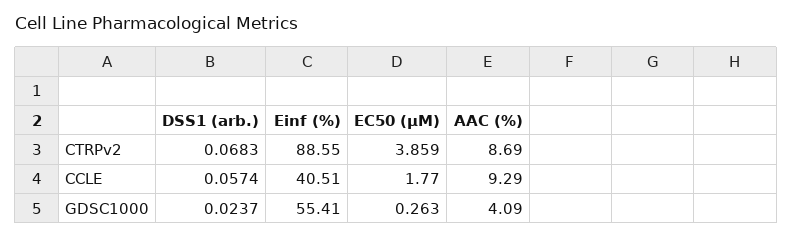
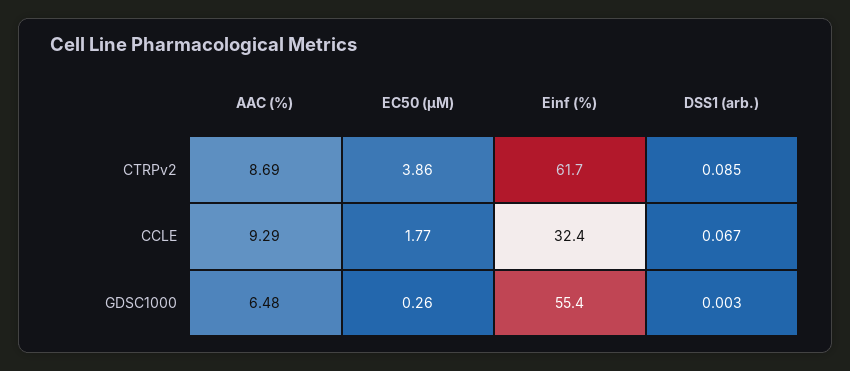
  {
    "DSS1 (arb.)": {
-     "CTRPv2": 0.0683,
+     "CTRPv2": 0.085,
-     "CCLE": 0.0574,
+     "CCLE": 0.067,
-     "GDSC1000": 0.0237
+     "GDSC1000": 0.003
    },
    "Einf (%)": {
-     "CTRPv2": 88.55,
+     "CTRPv2": 61.7,
-     "CCLE": 40.51,
+     "CCLE": 32.4,
      "GDSC1000": 55.41
    },
    "EC50 (µM)": {
      "CTRPv2": 3.859,
      "CCLE": 1.77,
      "GDSC1000": 0.263
    },
    "AAC (%)": {
      "CTRPv2": 8.69,
      "CCLE": 9.29,
-     "GDSC1000": 4.09
+     "GDSC1000": 6.48
    }
  }

